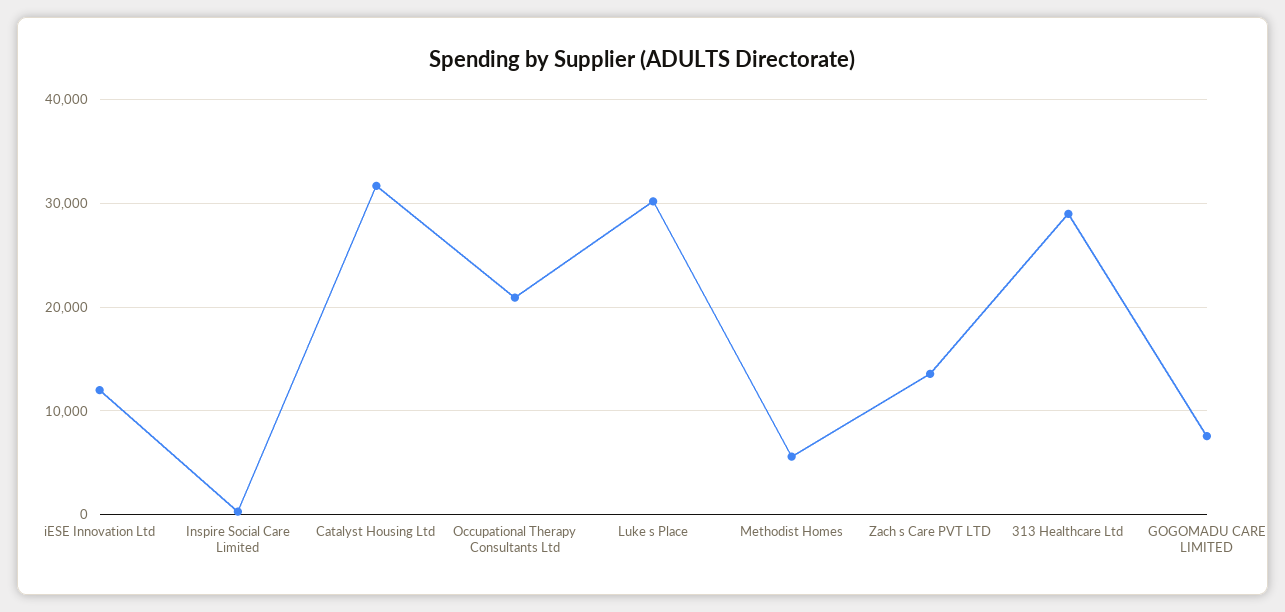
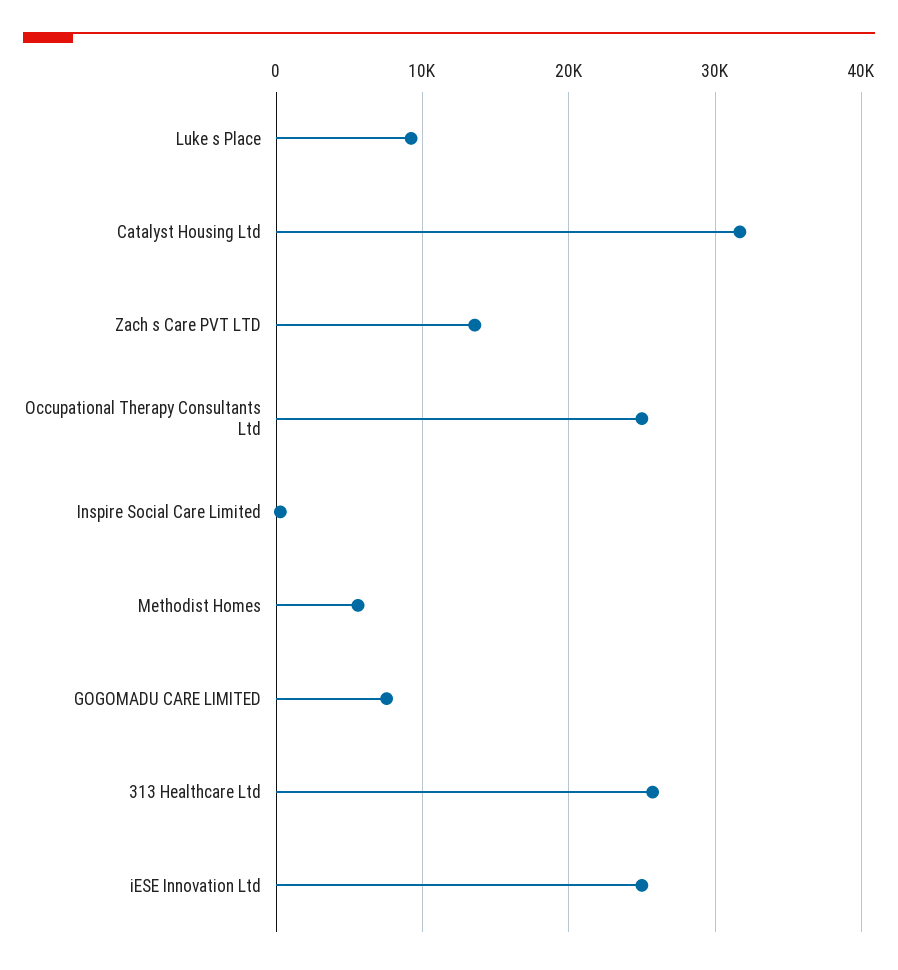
  {
-   "iESE Innovation Ltd": 12000,
+   "iESE Innovation Ltd": 25000,
    "Inspire Social Care Limited": 0,
    "Catalyst Housing Ltd": 32000,
-   "Occupational Therapy Consultants Ltd": 21000,
+   "Occupational Therapy Consultants Ltd": 25000,
-   "Luke s Place": 30000,
+   "Luke s Place": 9000,
    "Methodist Homes": 6000,
    "Zach s Care PVT LTD": 14000,
-   "313 Healthcare Ltd": 29000,
+   "313 Healthcare Ltd": 26000,
    "GOGOMADU CARE LIMITED": 8000
  }

